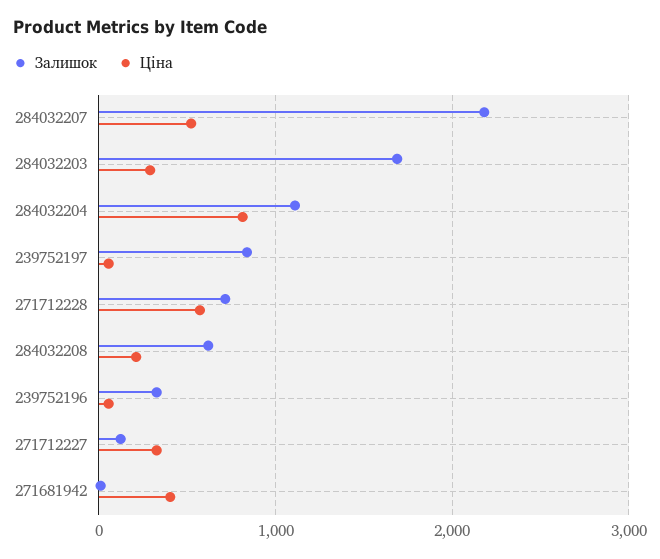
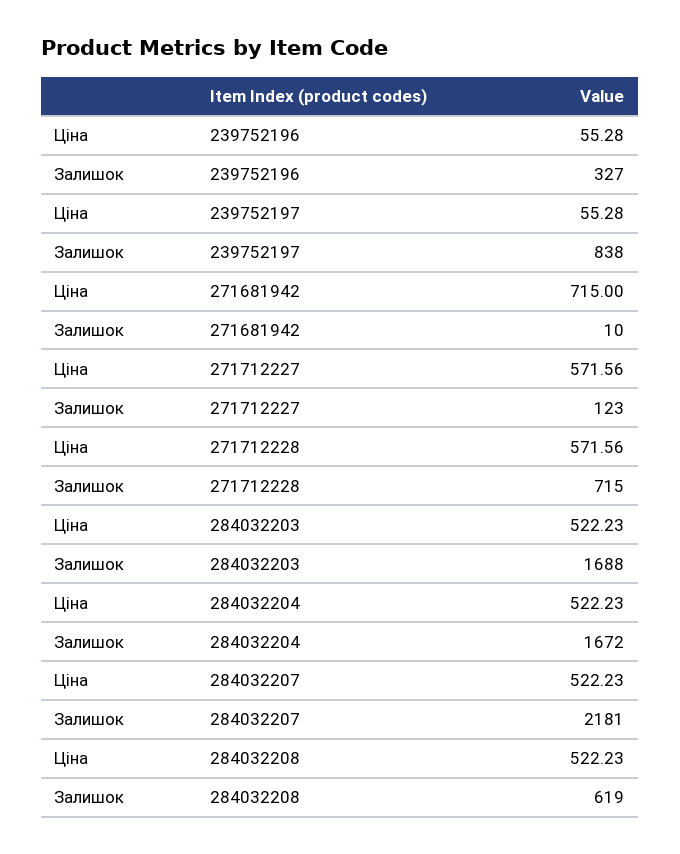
  {
    "Залишок": {
      "284032207": 2181,
      "284032203": 1688,
-     "284032204": 1100,
+     "284032204": 1672,
      "239752197": 838,
      "271712228": 715,
      "284032208": 619,
      "239752196": 327,
      "271712227": 123,
      "271681942": 10
    },
    "Ціна": {
      "284032207": 522.23,
-     "284032203": 300,
+     "284032203": 522.23,
-     "284032204": 800,
+     "284032204": 522.23,
      "239752197": 55.28,
      "271712228": 571.56,
-     "284032208": 200,
+     "284032208": 522.23,
      "239752196": 55.28,
-     "271712227": 300,
+     "271712227": 571.56,
-     "271681942": 400
+     "271681942": 715
    }
  }

